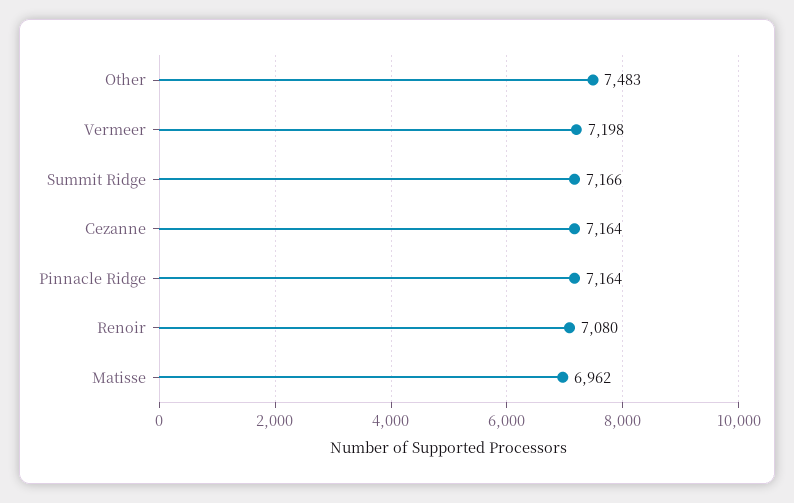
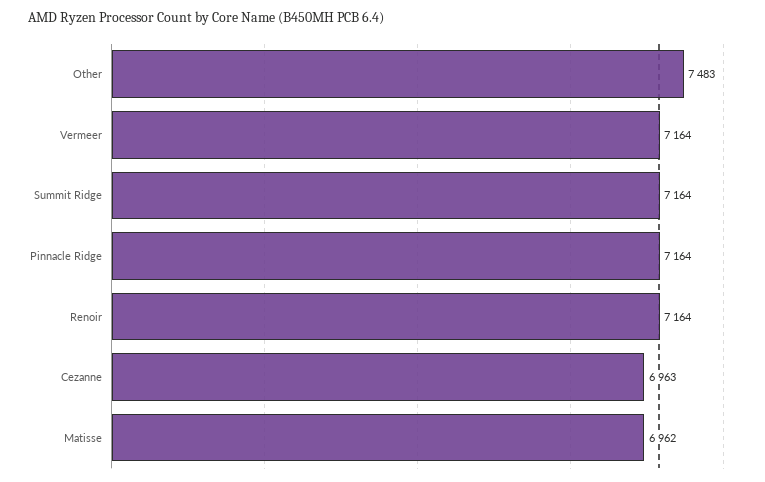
  {
    "Other": 7483,
-   "Vermeer": 7198,
+   "Vermeer": 7164,
-   "Summit Ridge": 7166,
+   "Summit Ridge": 7164,
-   "Cezanne": 7164,
+   "Cezanne": 6963,
    "Pinnacle Ridge": 7164,
-   "Renoir": 7080,
+   "Renoir": 7164,
    "Matisse": 6962
  }

